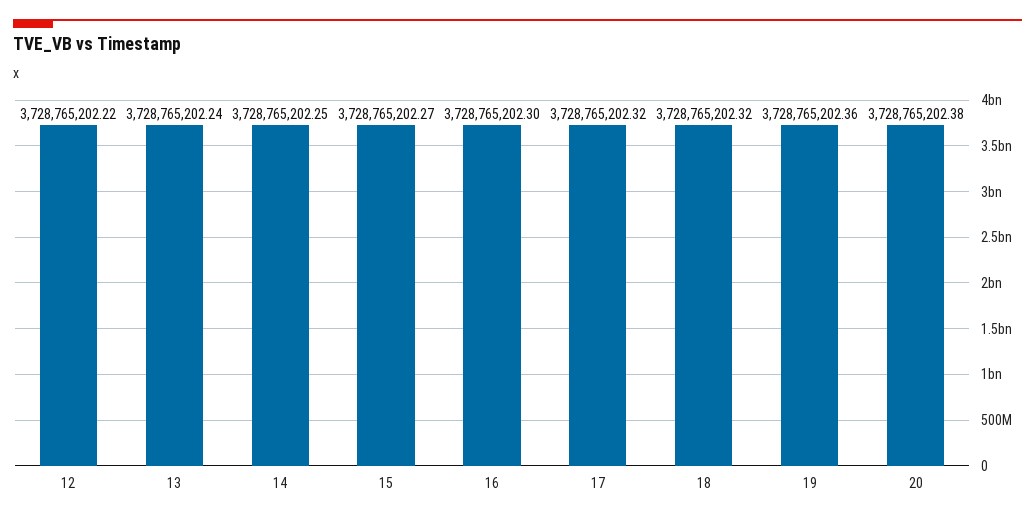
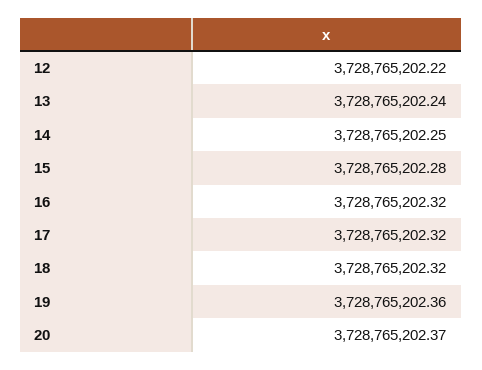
  {
    "12": 3728765202.22,
    "13": 3728765202.24,
    "14": 3728765202.25,
-   "15": 3728765202.27,
+   "15": 3728765202.28,
-   "16": 3728765202.3,
+   "16": 3728765202.32,
    "17": 3728765202.32,
    "18": 3728765202.32,
    "19": 3728765202.36,
-   "20": 3728765202.38
+   "20": 3728765202.37
  }

